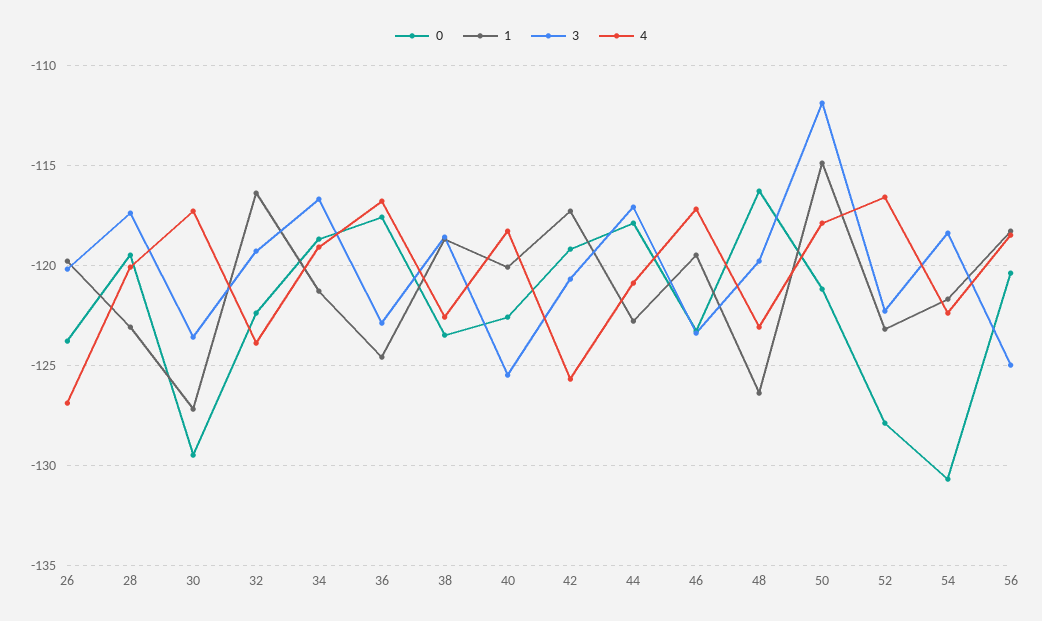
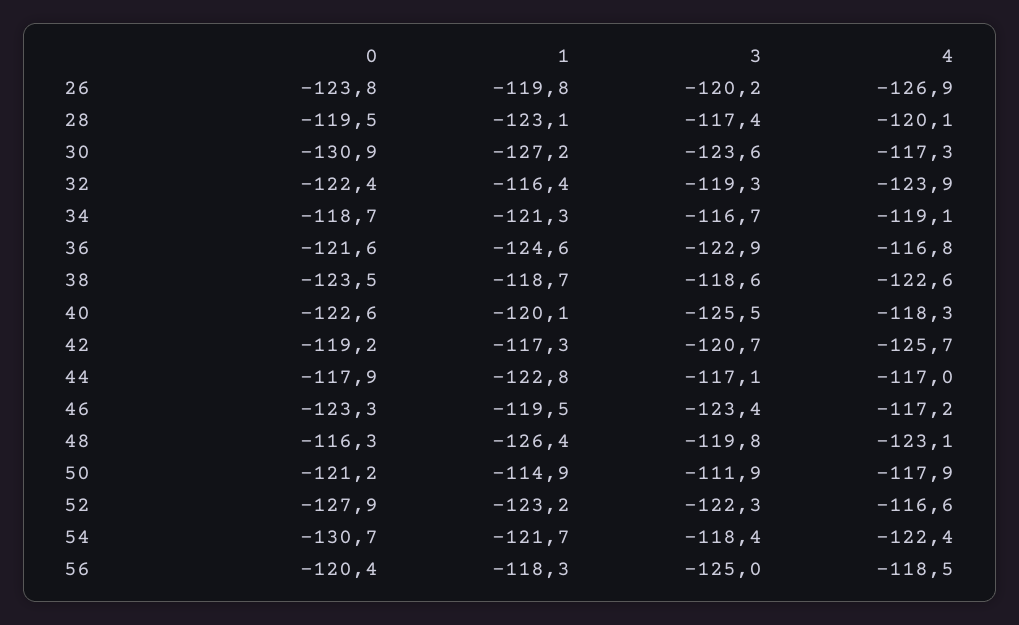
  {
    "0": {
      "26": -123.8,
      "28": -119.5,
-     "30": -129.5,
+     "30": -130.9,
      "32": -122.4,
      "34": -118.7,
-     "36": -117.5,
+     "36": -121.6,
      "38": -123.5,
      "40": -122.6,
      "42": -119.2,
      "44": -117.9,
      "46": -123.3,
      "48": -116.3,
      "50": -121.2,
      "52": -127.9,
      "54": -130.7,
      "56": -120.4
    },
    "1": {
      "26": -119.8,
      "28": -123.1,
      "30": -127.2,
      "32": -116.4,
      "34": -121.3,
      "36": -124.6,
      "38": -118.7,
      "40": -120.1,
      "42": -117.3,
      "44": -122.8,
      "46": -119.5,
      "48": -126.4,
      "50": -114.9,
      "52": -123.2,
      "54": -121.7,
      "56": -118.3
    },
    "3": {
      "26": -120.2,
      "28": -117.4,
      "30": -123.6,
      "32": -119.3,
      "34": -116.7,
      "36": -122.9,
      "38": -118.6,
      "40": -125.5,
      "42": -120.7,
      "44": -117.1,
      "46": -123.4,
      "48": -119.8,
      "50": -111.9,
      "52": -122.3,
      "54": -118.4,
      "56": -125
    },
    "4": {
      "26": -126.9,
      "28": -120.1,
      "30": -117.3,
      "32": -123.9,
      "34": -119.1,
      "36": -116.8,
      "38": -122.6,
      "40": -118.3,
      "42": -125.7,
-     "44": -121,
+     "44": -117,
      "46": -117.2,
      "48": -123.1,
      "50": -117.9,
      "52": -116.6,
      "54": -122.4,
      "56": -118.5
    }
  }

